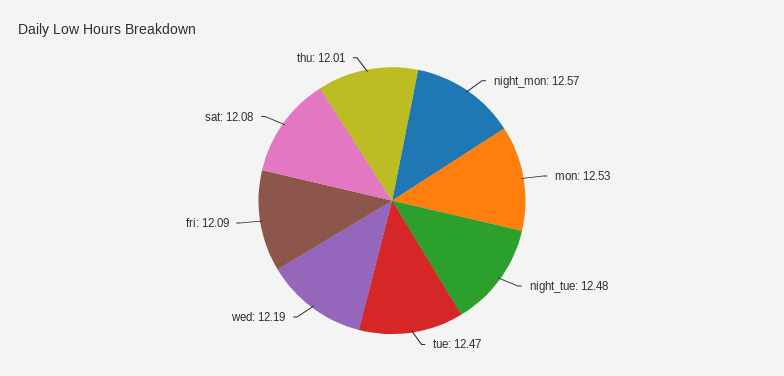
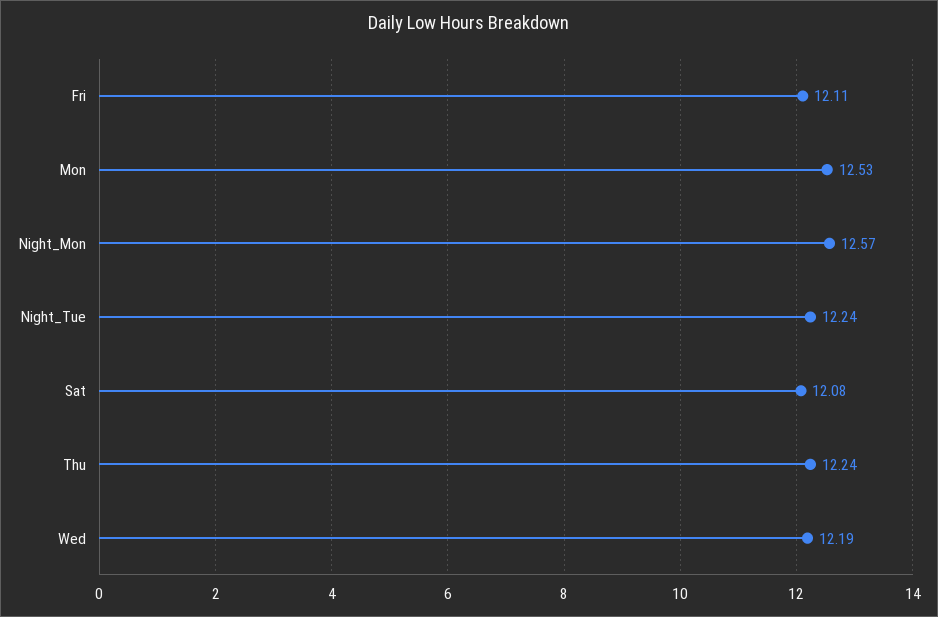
  {
    "night_mon": 12.57,
    "mon": 12.53,
-   "night_tue": 12.48,
+   "night_tue": 12.24,
-   "tue": 12.47,
    "wed": 12.19,
-   "fri": 12.09,
+   "fri": 12.11,
    "sat": 12.08,
-   "thu": 12.01
+   "thu": 12.24
  }

